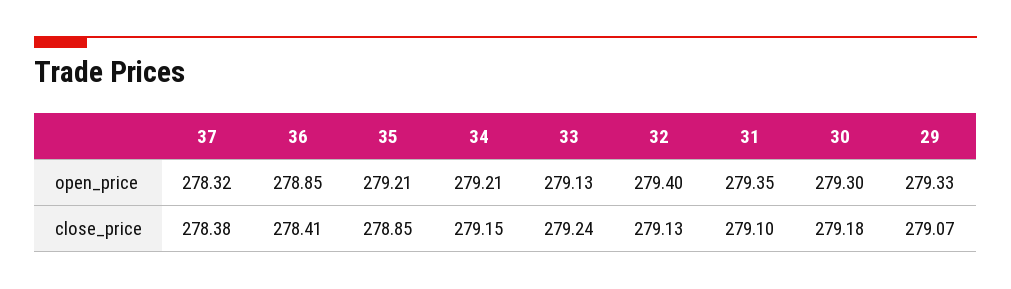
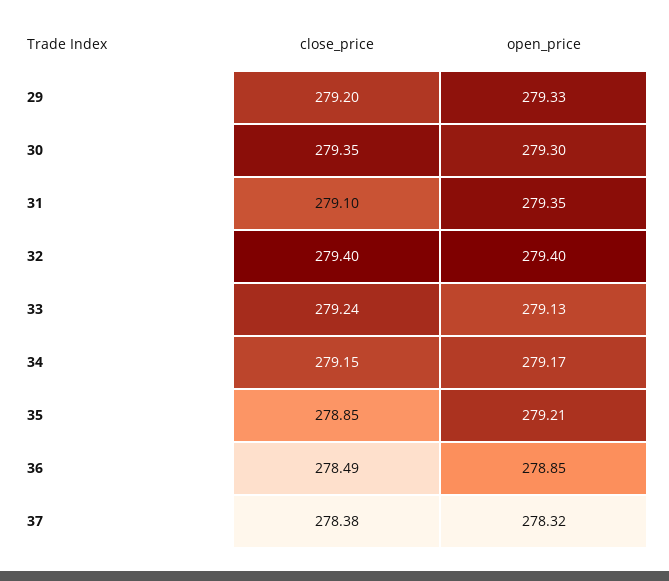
  {
    "37": {
      "open_price": 278.32,
      "close_price": 278.38
    },
    "36": {
      "open_price": 278.85,
-     "close_price": 278.41
+     "close_price": 278.49
    },
    "35": {
      "open_price": 279.21,
      "close_price": 278.85
    },
    "34": {
-     "open_price": 279.21,
+     "open_price": 279.17,
      "close_price": 279.15
    },
    "33": {
      "open_price": 279.13,
      "close_price": 279.24
    },
    "32": {
      "open_price": 279.4,
-     "close_price": 279.13
+     "close_price": 279.4
    },
    "31": {
      "open_price": 279.35,
      "close_price": 279.1
    },
    "30": {
      "open_price": 279.3,
-     "close_price": 279.18
+     "close_price": 279.35
    },
    "29": {
      "open_price": 279.33,
-     "close_price": 279.07
+     "close_price": 279.2
    }
  }

